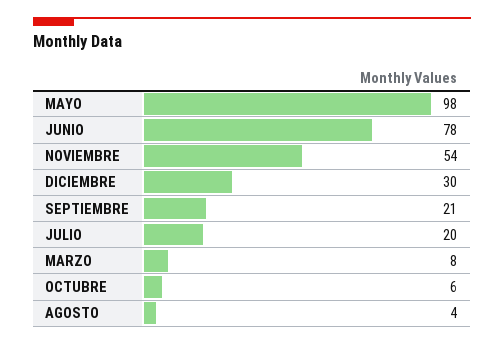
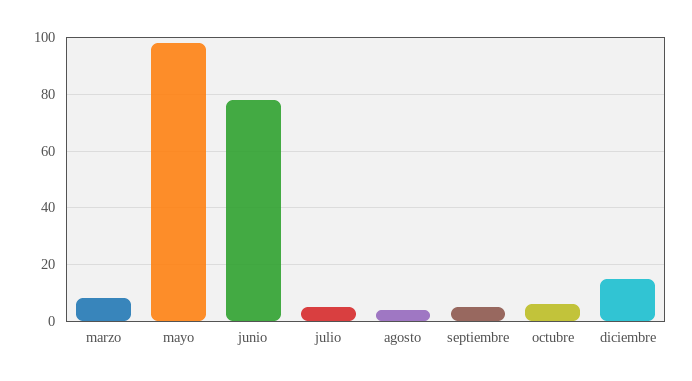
  {
    "MAYO": 98,
    "JUNIO": 78,
-   "NOVIEMBRE": 54,
-   "DICIEMBRE": 30,
+   "DICIEMBRE": 15,
-   "SEPTIEMBRE": 21,
+   "SEPTIEMBRE": 5,
-   "JULIO": 20,
+   "JULIO": 5,
    "MARZO": 8,
    "OCTUBRE": 6,
    "AGOSTO": 4
  }

